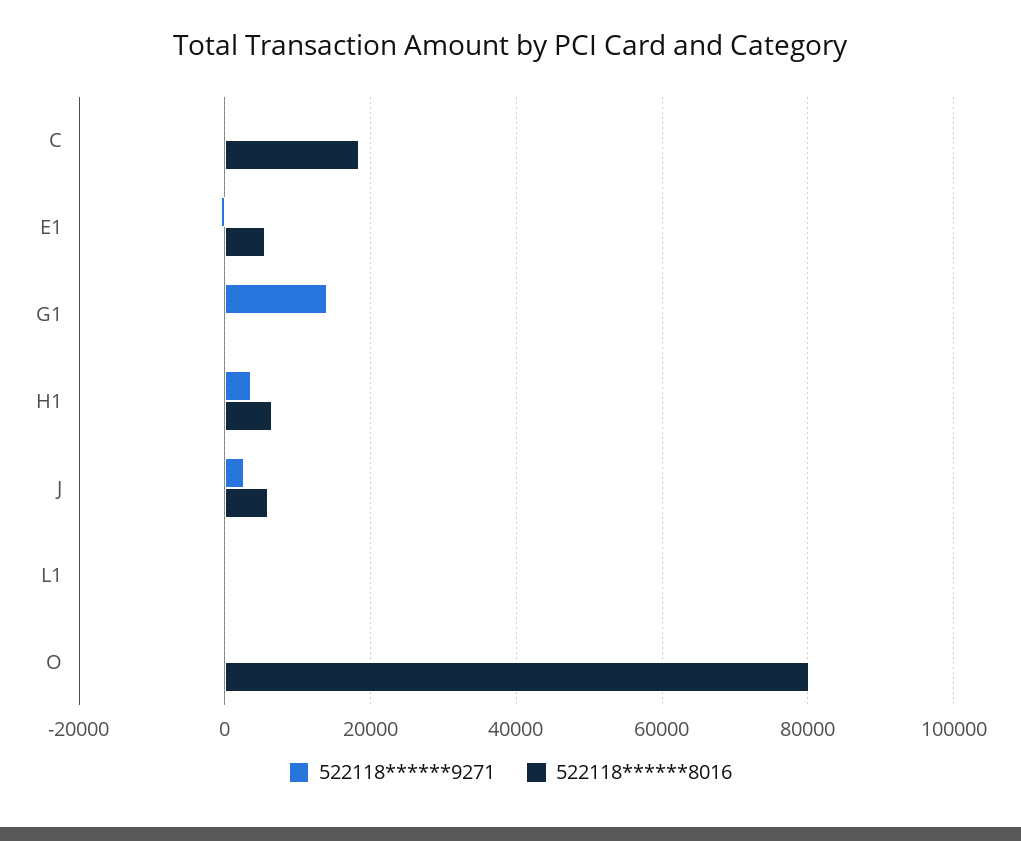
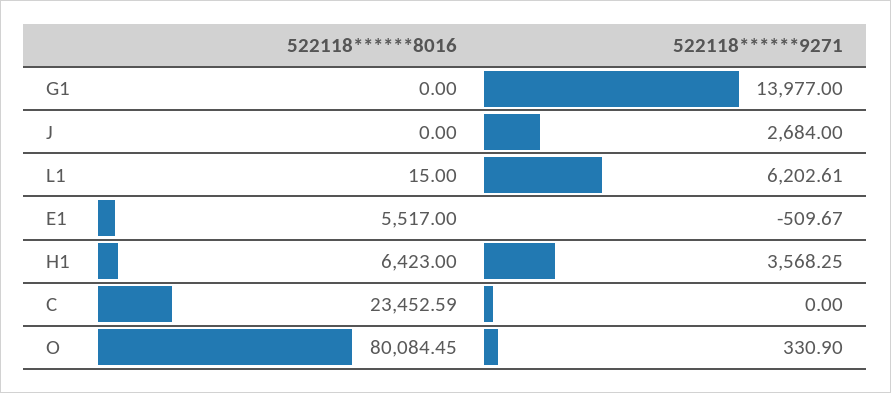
  {
    "522118******9271": {
      "C": 0,
      "E1": -509.67,
      "G1": 13977,
      "H1": 3568.25,
      "J": 2684,
-     "L1": 0,
+     "L1": 6202.61,
      "O": 330.9
    },
    "522118******8016": {
-     "C": 18000,
+     "C": 23452.59,
      "E1": 5517,
      "G1": 0,
      "H1": 6423,
-     "J": 6000,
+     "J": 0,
      "L1": 15,
      "O": 80084.45
    }
  }

